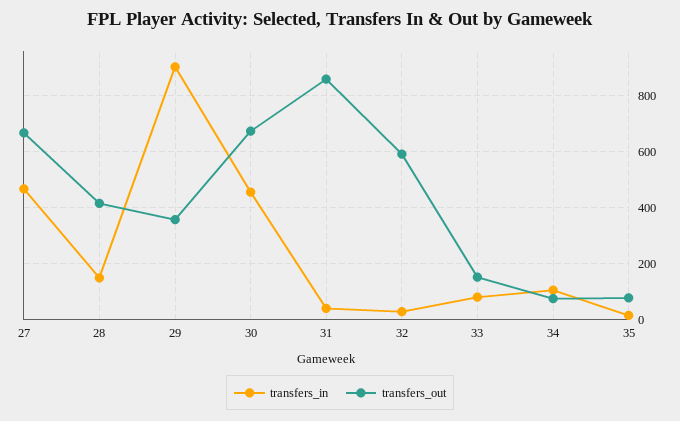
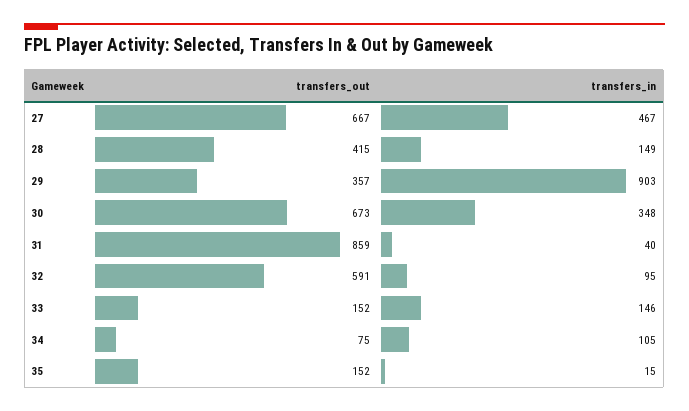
  {
    "transfers_in": {
      "27": 467,
      "28": 149,
      "29": 903,
-     "30": 450,
+     "30": 348,
      "31": 40,
-     "32": 25,
+     "32": 95,
-     "33": 75,
+     "33": 146,
      "34": 105,
      "35": 15
    },
    "transfers_out": {
      "27": 667,
      "28": 415,
      "29": 357,
      "30": 673,
      "31": 859,
      "32": 591,
      "33": 152,
      "34": 75,
-     "35": 75
+     "35": 152
    }
  }

